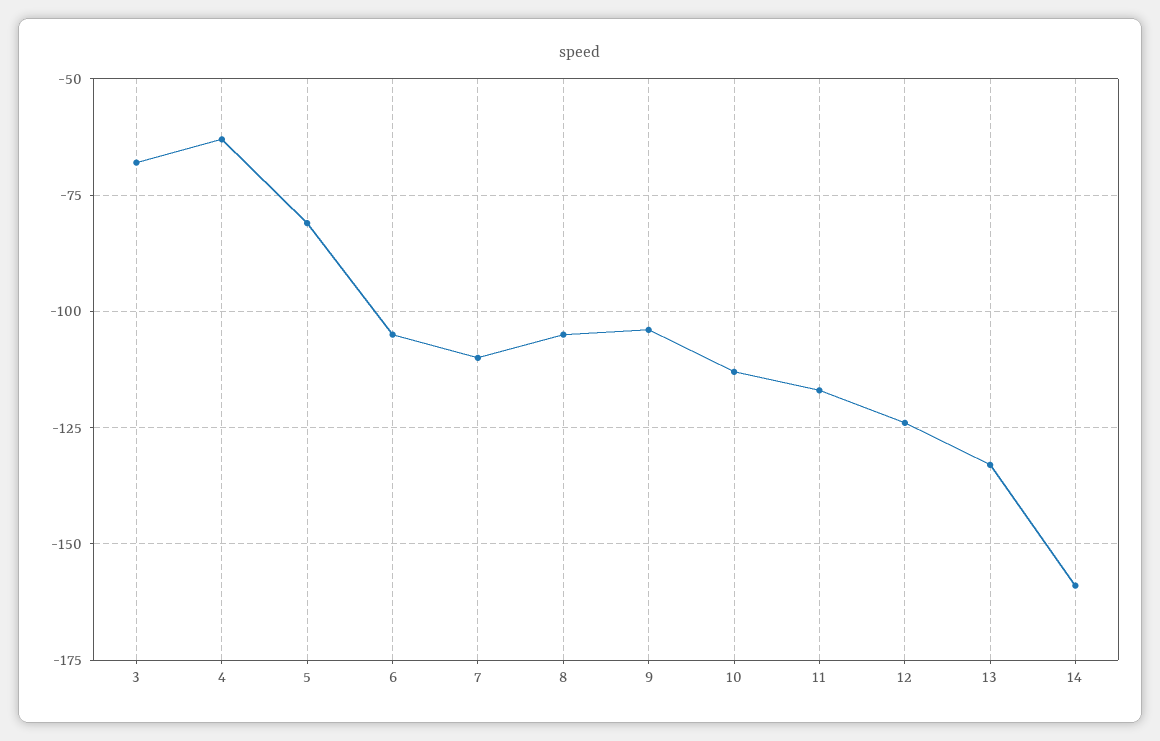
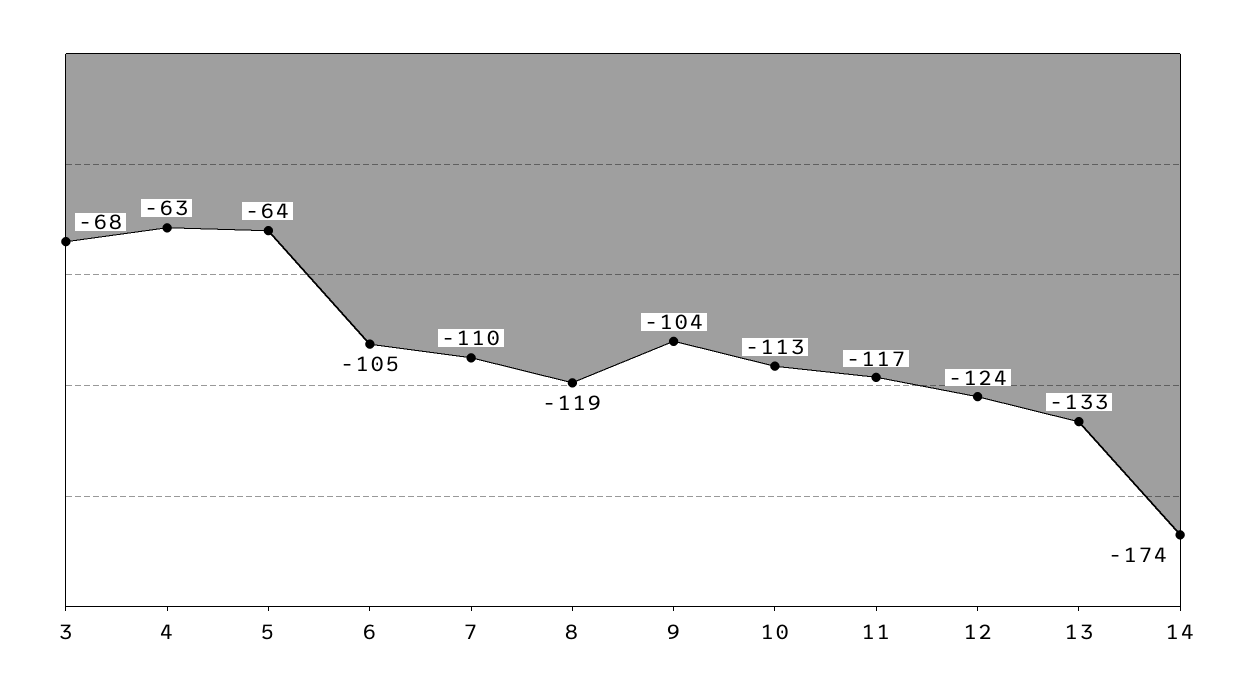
  {
    "3": -68,
    "4": -63,
-   "5": -80,
+   "5": -64,
    "6": -105,
    "7": -110,
-   "8": -105,
+   "8": -119,
    "9": -104,
    "10": -113,
    "11": -117,
    "12": -124,
    "13": -133,
-   "14": -160
+   "14": -174
  }

